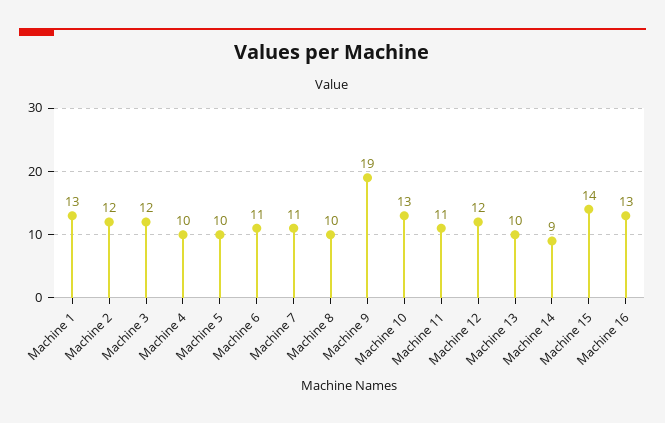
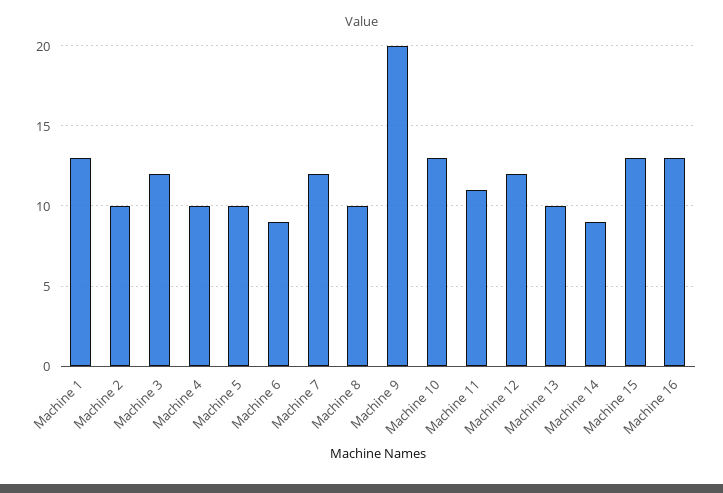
  {
    "Machine 1": 13,
-   "Machine 2": 12,
+   "Machine 2": 10,
    "Machine 3": 12,
    "Machine 4": 10,
    "Machine 5": 10,
-   "Machine 6": 11,
+   "Machine 6": 9,
-   "Machine 7": 11,
+   "Machine 7": 12,
    "Machine 8": 10,
-   "Machine 9": 19,
+   "Machine 9": 20,
    "Machine 10": 13,
    "Machine 11": 11,
    "Machine 12": 12,
    "Machine 13": 10,
    "Machine 14": 9,
-   "Machine 15": 14,
+   "Machine 15": 13,
    "Machine 16": 13
  }

